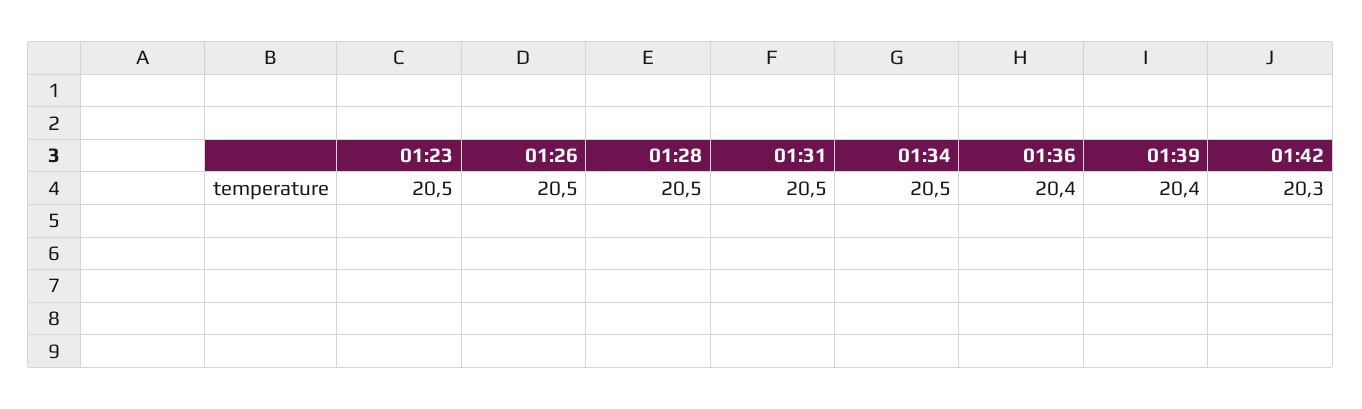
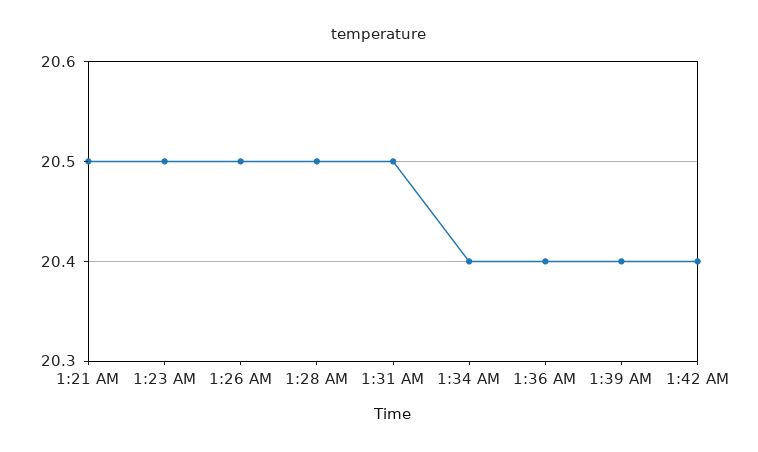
  {
    "01:23": 20.5,
    "01:26": 20.5,
    "01:28": 20.5,
    "01:31": 20.5,
-   "01:34": 20.5,
+   "01:34": 20.4,
    "01:36": 20.4,
    "01:39": 20.4,
-   "01:42": 20.3
+   "01:42": 20.4,
+   "1:21 AM": 20.5
  }

